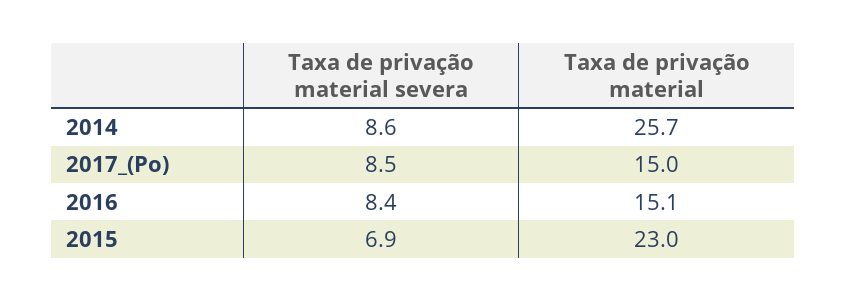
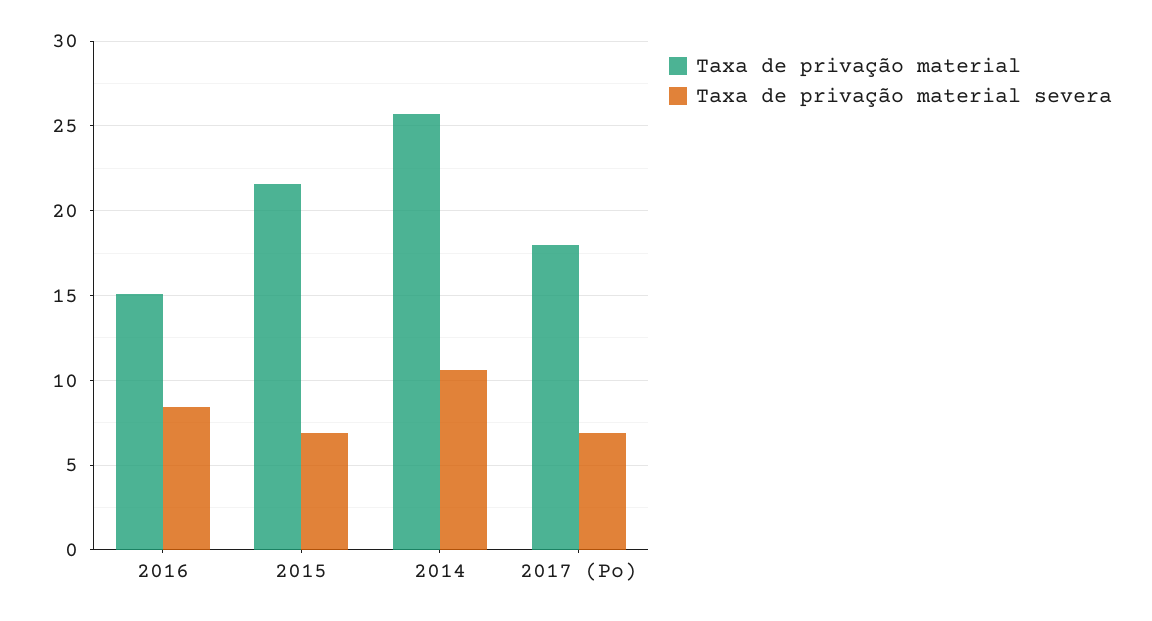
  {
    "Taxa de privação material severa": {
-     "2014": 8.6,
+     "2014": 10.5,
-     "2017_(Po)": 8.5,
+     "2017_(Po)": 7,
      "2016": 8.4,
      "2015": 6.9
    },
    "Taxa de privação material": {
      "2014": 25.7,
-     "2017_(Po)": 15,
+     "2017_(Po)": 18,
      "2016": 15.1,
-     "2015": 23
+     "2015": 21.5
    }
  }

